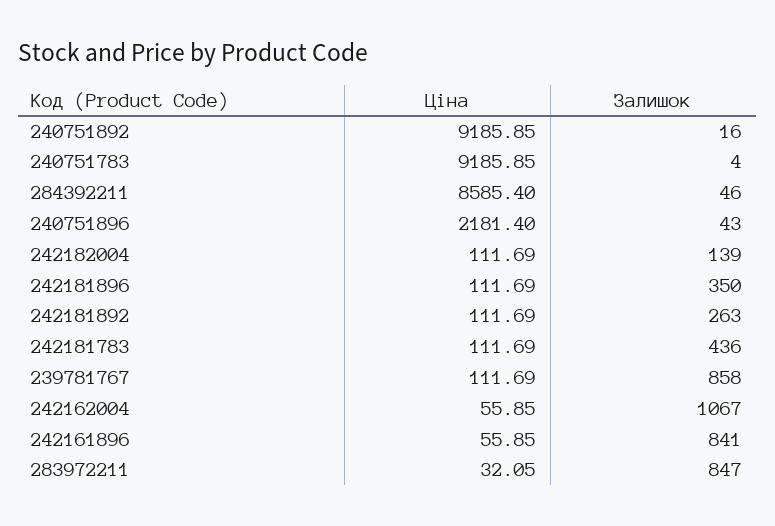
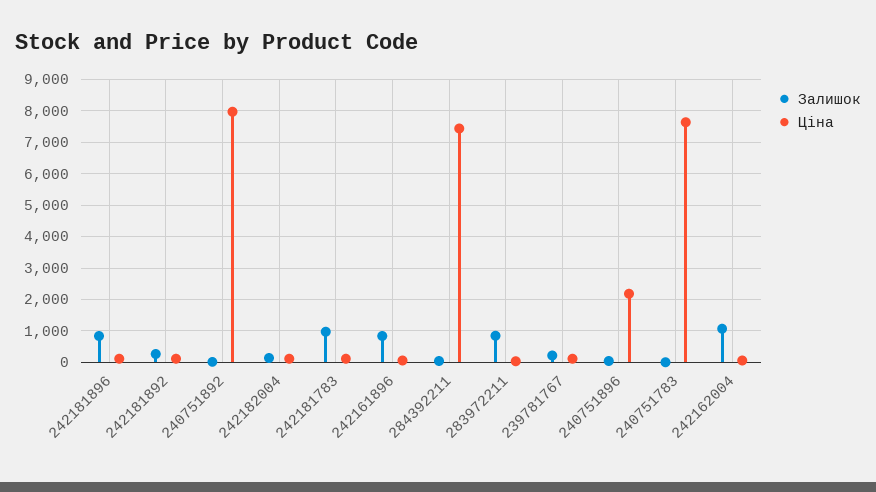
  {
    "Ціна": {
-     "240751892": 9185.85,
+     "240751892": 8000,
-     "240751783": 9185.85,
+     "240751783": 7600,
-     "284392211": 8585.4,
+     "284392211": 7400,
      "240751896": 2181.4,
      "242182004": 111.69,
      "242181896": 111.69,
      "242181892": 111.69,
      "242181783": 111.69,
      "239781767": 111.69,
      "242162004": 55.85,
      "242161896": 55.85,
      "283972211": 32.05
    },
    "Залишок": {
      "240751892": 16,
      "240751783": 4,
      "284392211": 46,
      "240751896": 43,
      "242182004": 139,
-     "242181896": 350,
+     "242181896": 800,
      "242181892": 263,
-     "242181783": 436,
+     "242181783": 1000,
-     "239781767": 858,
+     "239781767": 200,
      "242162004": 1067,
      "242161896": 841,
      "283972211": 847
    }
  }

